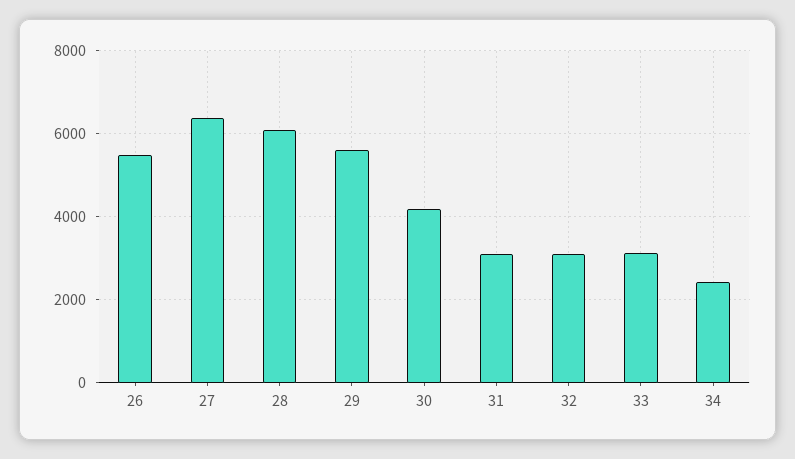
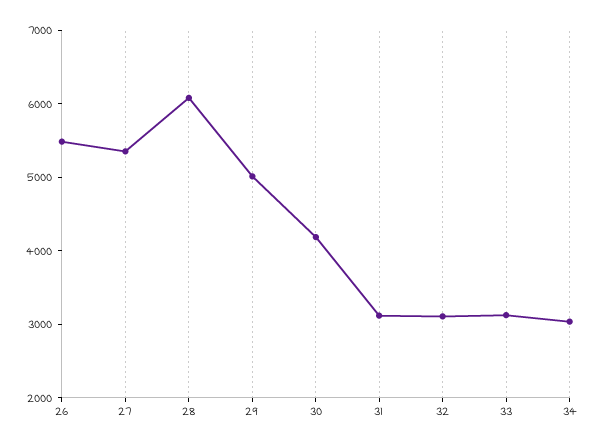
  {
    "26": 5400,
-   "27": 6400,
+   "27": 5400,
    "28": 6000,
-   "29": 5600,
+   "29": 5000,
    "30": 4200,
    "31": 3200,
    "32": 3200,
    "33": 3200,
-   "34": 2400
+   "34": 3000
  }

